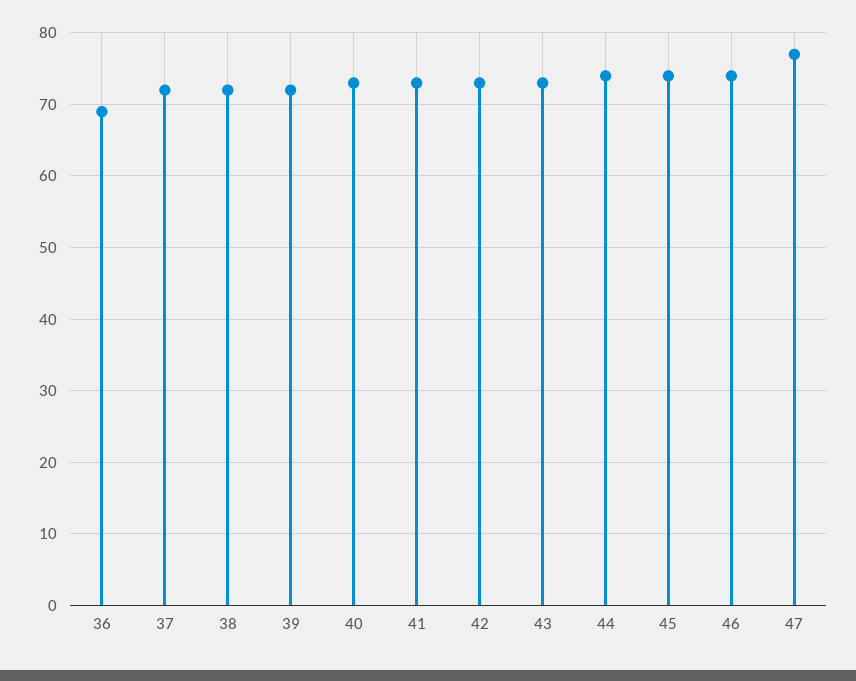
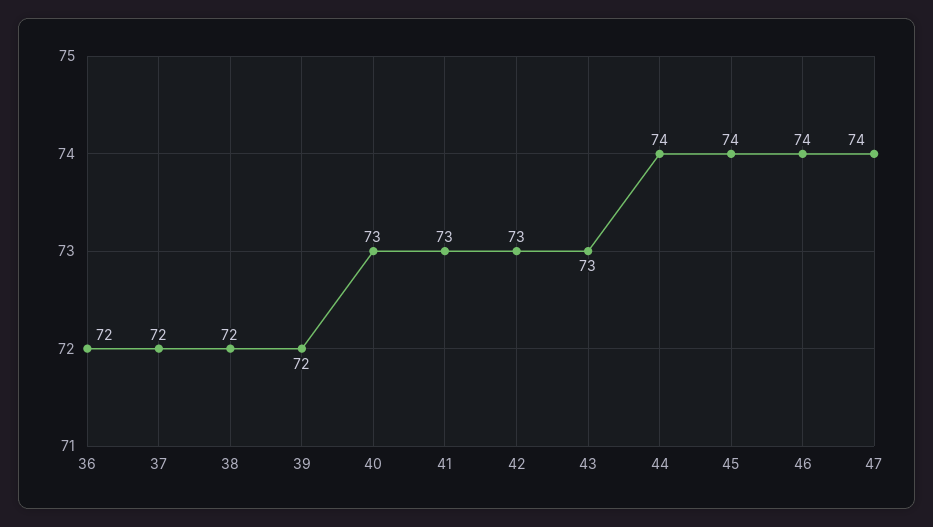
  {
-   "36": 69,
+   "36": 72,
    "37": 72,
    "38": 72,
    "39": 72,
    "40": 73,
    "41": 73,
    "42": 73,
    "43": 73,
    "44": 74,
    "45": 74,
    "46": 74,
-   "47": 77
+   "47": 74
  }

